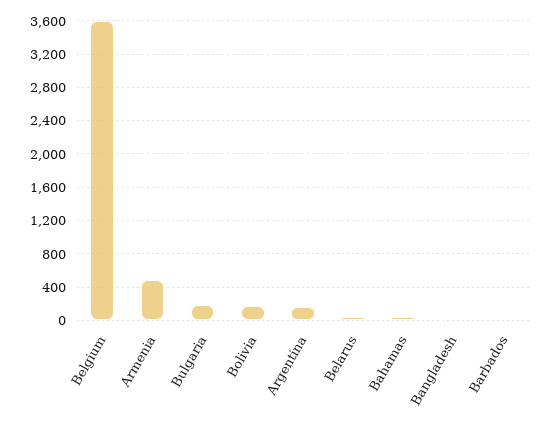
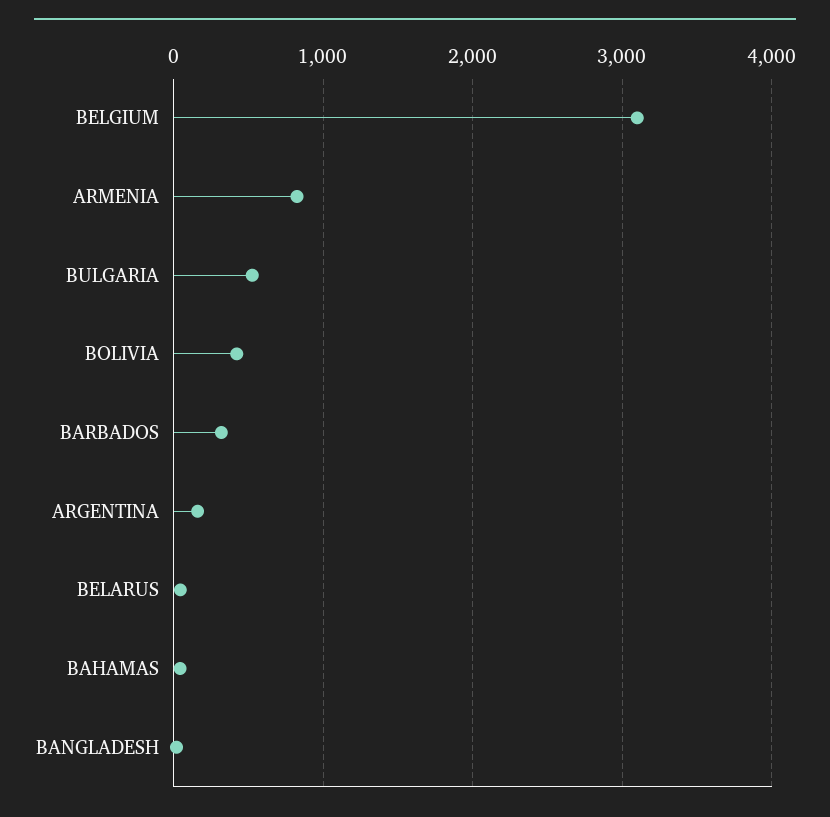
  {
-   "Belgium": 3600,
+   "Belgium": 3100,
-   "Armenia": 500,
+   "Armenia": 800,
-   "Bulgaria": 200,
+   "Bulgaria": 500,
-   "Bolivia": 200,
+   "Bolivia": 400,
    "Argentina": 200,
    "Belarus": 0,
    "Bahamas": 0,
    "Bangladesh": 0,
-   "Barbados": 0
+   "Barbados": 300
  }

